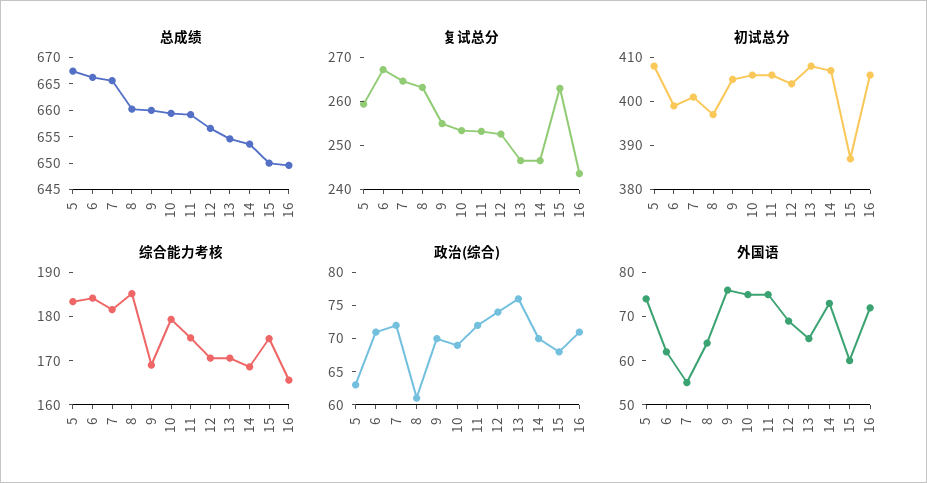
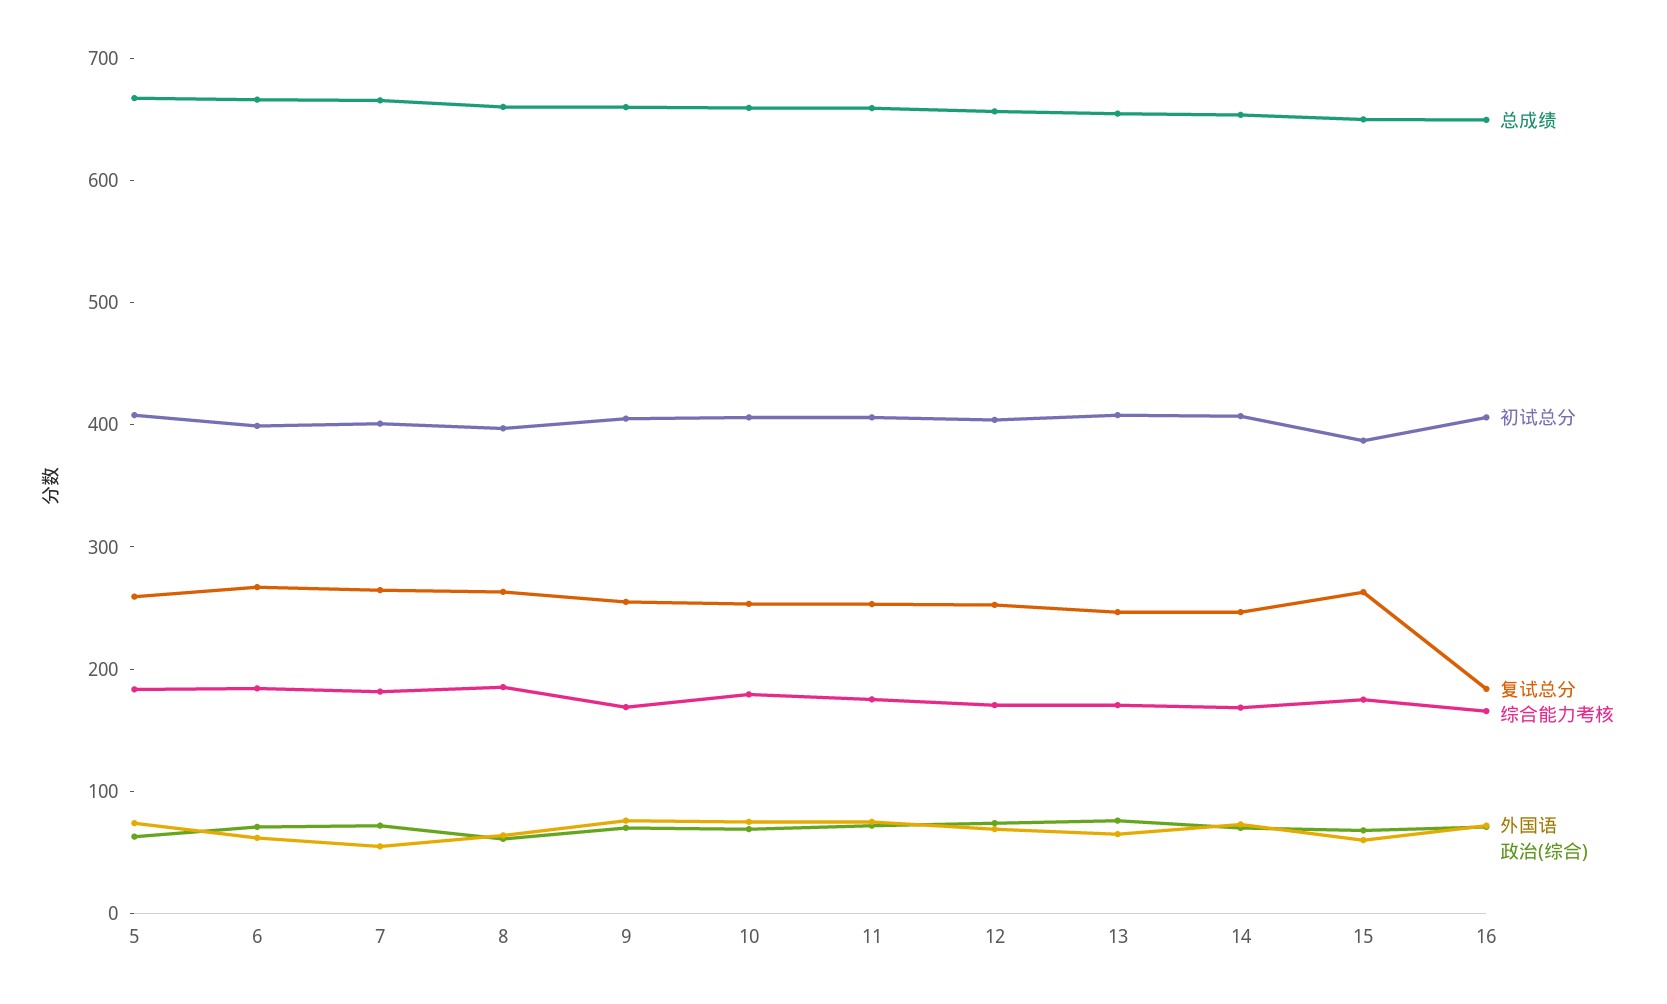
  {
    "总成绩": {
      "5": 667.5,
      "6": 665,
      "7": 665,
      "8": 660,
      "9": 660,
      "10": 660,
      "11": 660,
      "12": 657.5,
      "13": 655,
      "14": 652.5,
      "15": 650,
      "16": 650
    },
    "复试总分": {
      "5": 260,
      "6": 268,
      "7": 264,
      "8": 264,
      "9": 256,
      "10": 254,
      "11": 254,
      "12": 252,
      "13": 246,
      "14": 246,
      "15": 264,
-     "16": 244
+     "16": 180
    },
    "初试总分": {
      "5": 410,
      "6": 400,
      "7": 400,
      "8": 395,
      "9": 405,
      "10": 405,
      "11": 405,
      "12": 405,
      "13": 410,
      "14": 405,
      "15": 385,
      "16": 405
    },
    "综合能力考核": {
      "5": 184,
      "6": 184,
      "7": 182,
      "8": 186,
      "9": 170,
      "10": 180,
      "11": 176,
      "12": 170,
      "13": 170,
      "14": 168,
      "15": 176,
      "16": 166
    },
    "政治(综合)": {
      "5": 65,
      "6": 70,
      "7": 70,
      "8": 60,
      "9": 70,
      "10": 70,
      "11": 70,
      "12": 75,
      "13": 75,
      "14": 70,
      "15": 70,
      "16": 70
    },
    "外国语": {
      "5": 75,
      "6": 60,
      "7": 55,
      "8": 65,
      "9": 75,
      "10": 75,
      "11": 75,
      "12": 70,
      "13": 65,
      "14": 75,
      "15": 60,
      "16": 70
    }
  }

